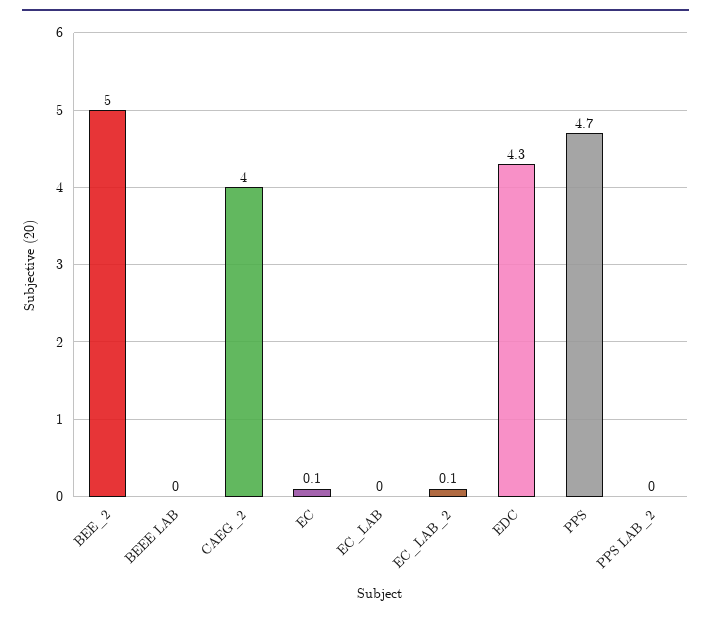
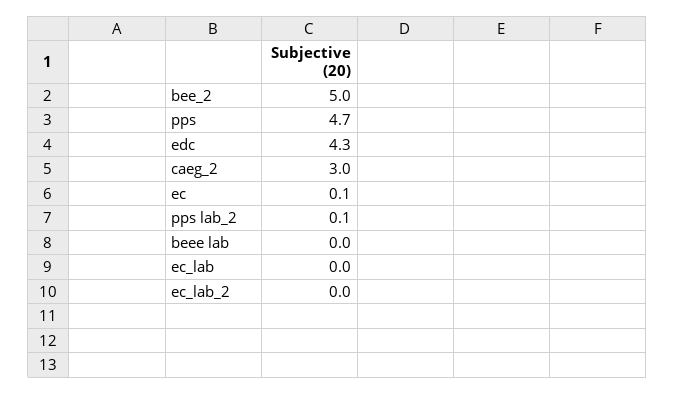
  {
    "BEE_2": 5,
    "BEEE LAB": 0,
-   "CAEG_2": 4,
+   "CAEG_2": 3,
    "EC": 0.1,
    "EC_LAB": 0,
-   "EC_LAB_2": 0.1,
+   "EC_LAB_2": 0,
    "EDC": 4.3,
    "PPS": 4.7,
-   "PPS LAB_2": 0
+   "PPS LAB_2": 0.1
  }

